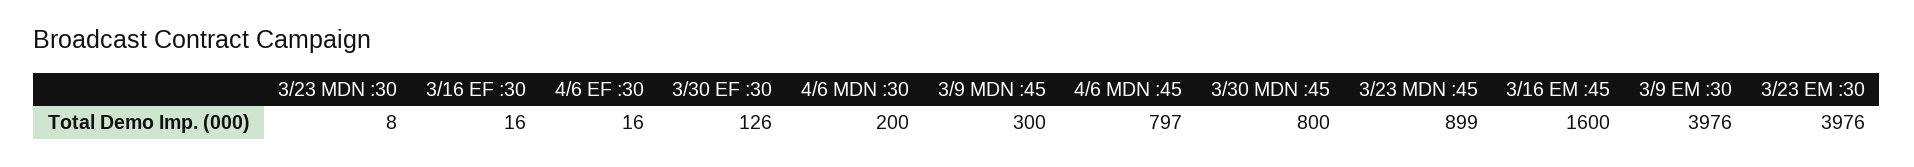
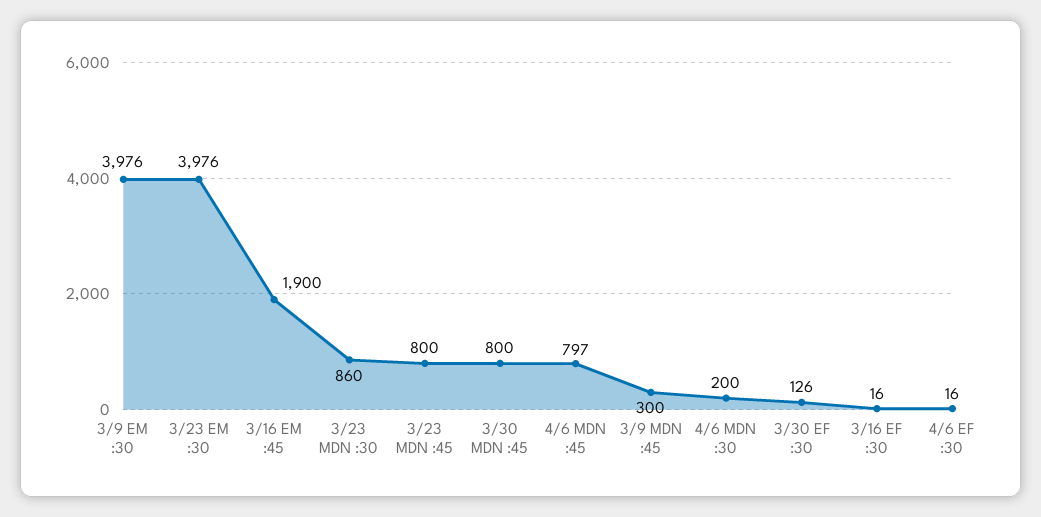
  {
-   "3/23 MDN :30": 8,
+   "3/23 MDN :30": 860,
    "3/16 EF :30": 16,
    "4/6 EF :30": 16,
    "3/30 EF :30": 126,
    "4/6 MDN :30": 200,
    "3/9 MDN :45": 300,
    "4/6 MDN :45": 797,
    "3/30 MDN :45": 800,
-   "3/23 MDN :45": 899,
+   "3/23 MDN :45": 800,
-   "3/16 EM :45": 1600,
+   "3/16 EM :45": 1900,
    "3/9 EM :30": 3976,
    "3/23 EM :30": 3976
  }

